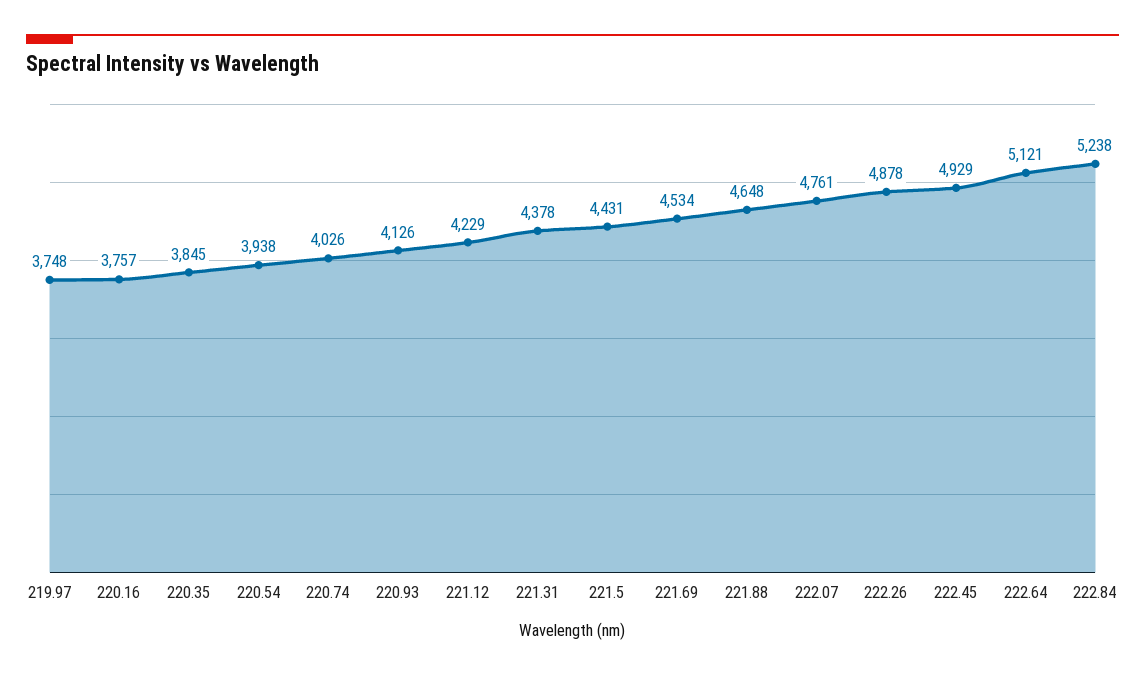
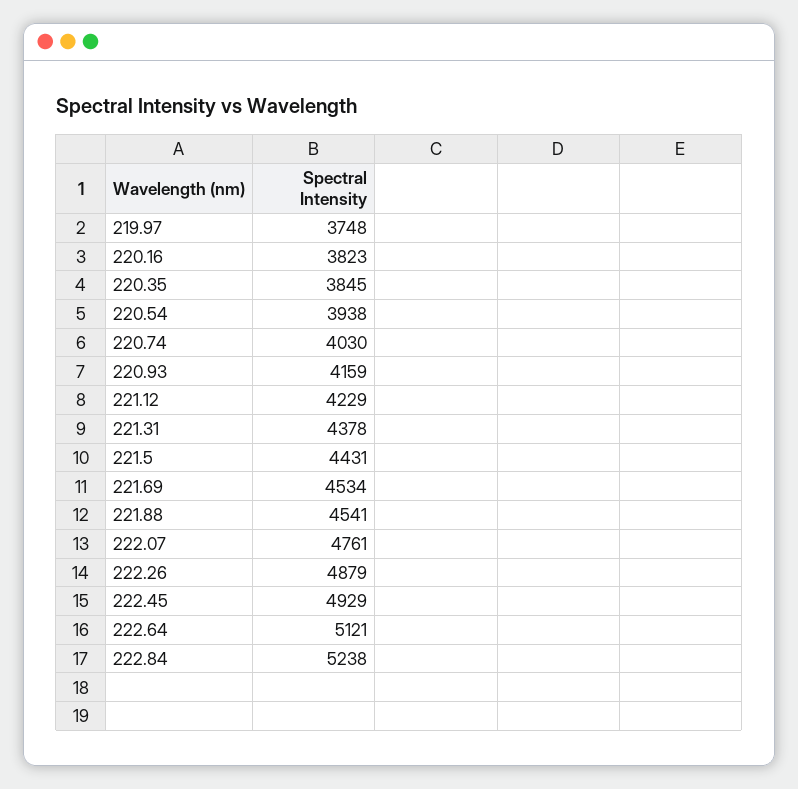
  {
    "219.97": 3748,
-   "220.16": 3757,
+   "220.16": 3823,
    "220.35": 3845,
    "220.54": 3938,
-   "220.74": 4026,
+   "220.74": 4030,
-   "220.93": 4126,
+   "220.93": 4159,
    "221.12": 4229,
    "221.31": 4378,
    "221.5": 4431,
    "221.69": 4534,
-   "221.88": 4648,
+   "221.88": 4541,
    "222.07": 4761,
-   "222.26": 4878,
+   "222.26": 4879,
    "222.45": 4929,
    "222.64": 5121,
    "222.84": 5238
  }

